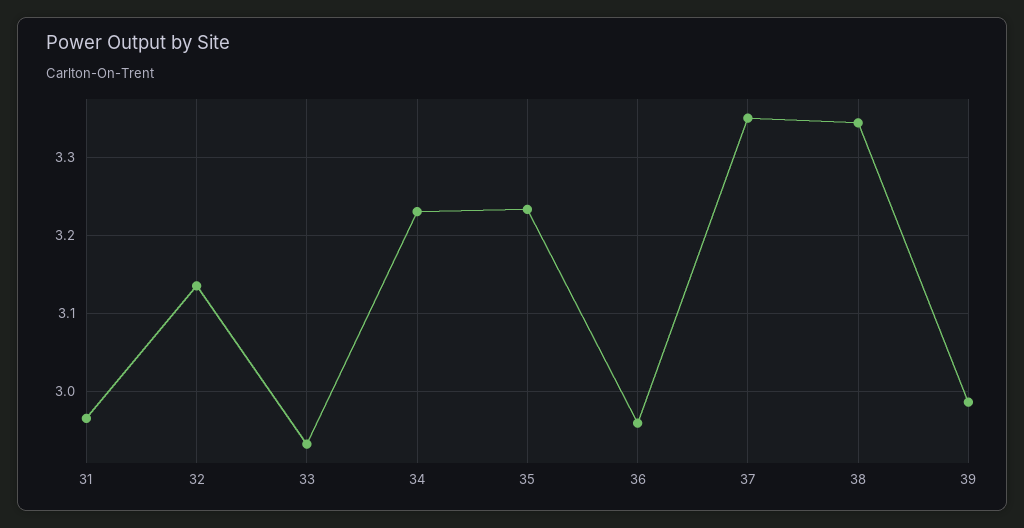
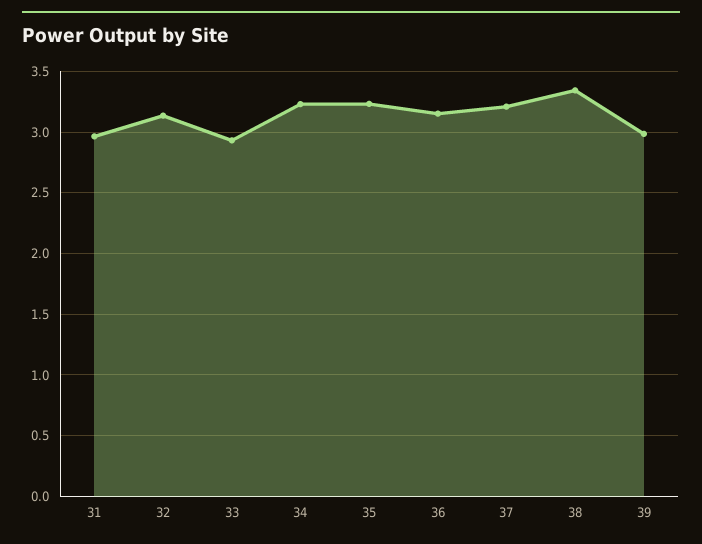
  {
    "31": 2.97,
    "32": 3.14,
    "33": 2.93,
    "34": 3.23,
    "35": 3.23,
-   "36": 2.96,
+   "36": 3.15,
-   "37": 3.35,
+   "37": 3.2,
    "38": 3.34,
    "39": 2.99
  }

